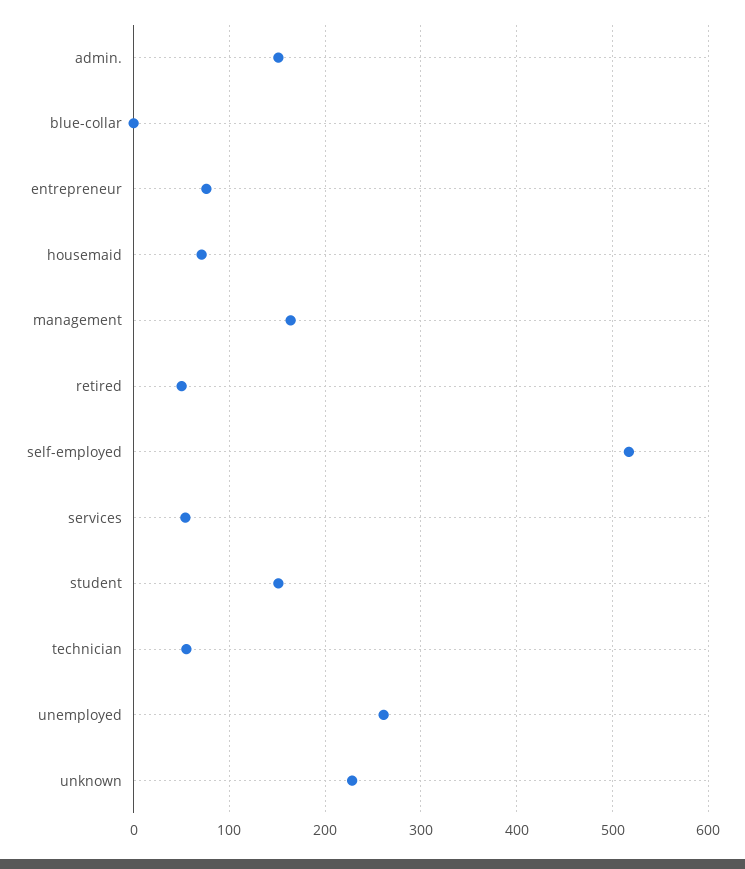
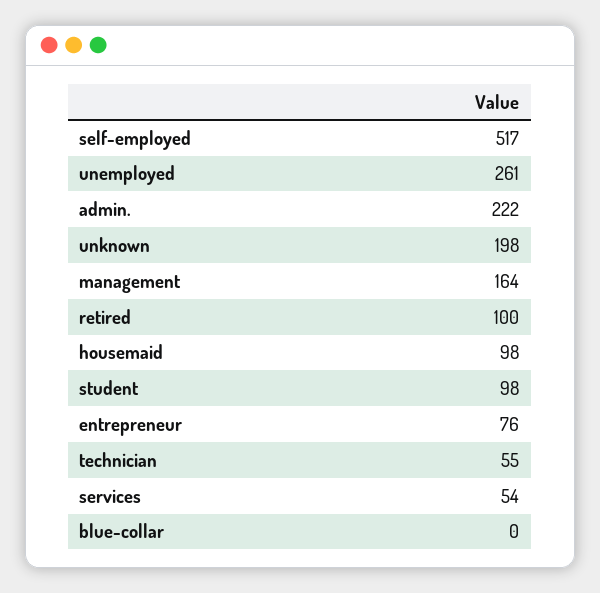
  {
-   "admin.": 150,
+   "admin.": 222,
    "blue-collar": 0,
    "entrepreneur": 76,
-   "housemaid": 70,
+   "housemaid": 98,
    "management": 164,
-   "retired": 50,
+   "retired": 100,
    "self-employed": 517,
    "services": 54,
-   "student": 150,
+   "student": 98,
    "technician": 55,
    "unemployed": 261,
-   "unknown": 230
+   "unknown": 198
  }

